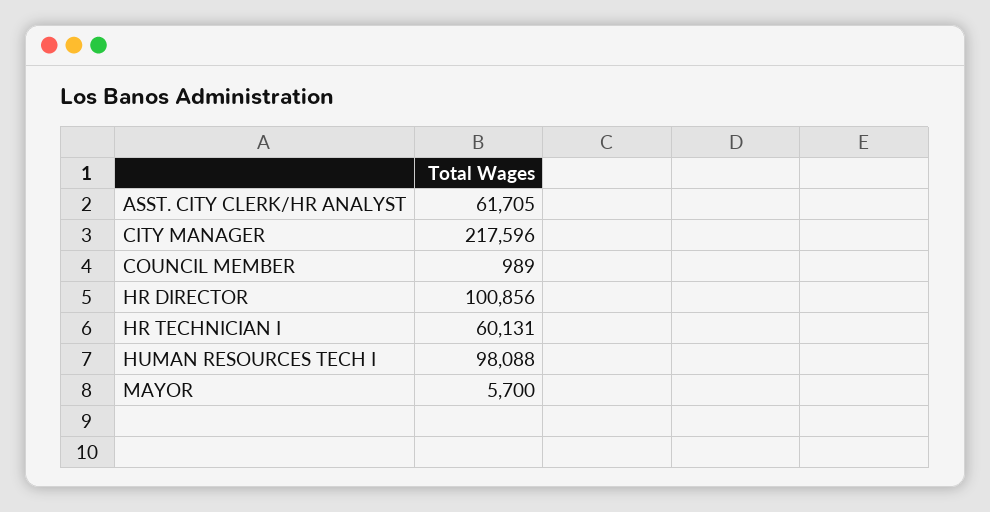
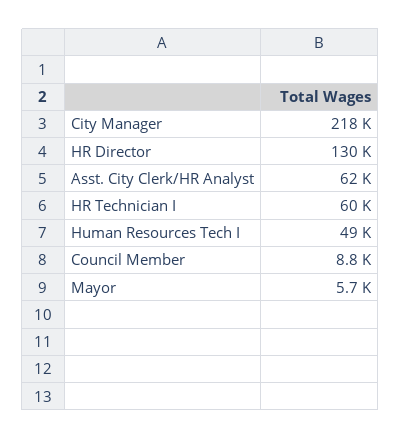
  {
    "ASST. CITY CLERK/HR ANALYST": 61705,
    "CITY MANAGER": 217596,
-   "COUNCIL MEMBER": 989,
+   "COUNCIL MEMBER": 8800,
-   "HR DIRECTOR": 100856,
+   "HR DIRECTOR": 130000,
    "HR TECHNICIAN I": 60131,
-   "HUMAN RESOURCES TECH I": 98088,
+   "HUMAN RESOURCES TECH I": 49000,
    "MAYOR": 5700
  }

